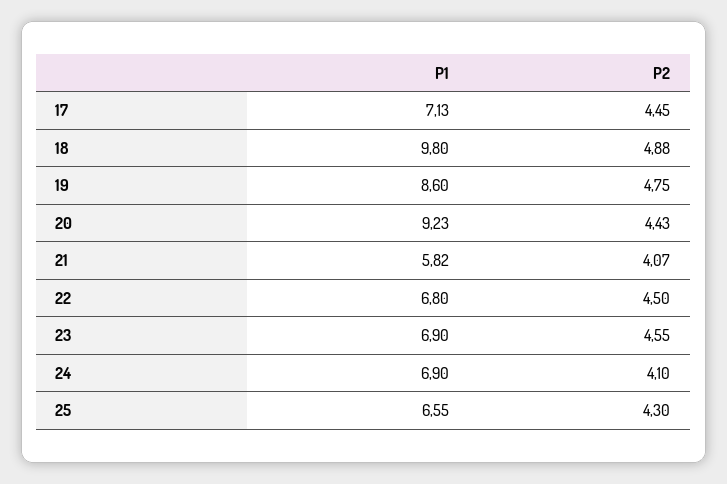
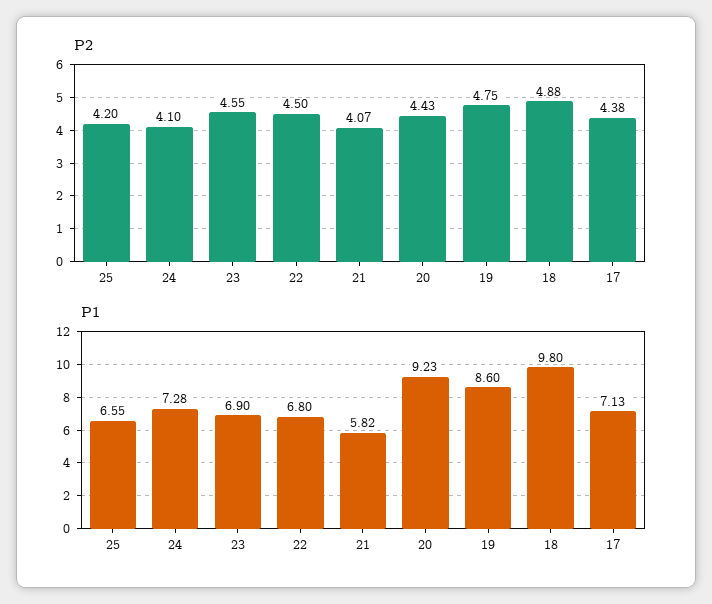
  {
    "P1": {
      "17": 7.13,
      "18": 9.8,
      "19": 8.6,
      "20": 9.23,
      "21": 5.82,
      "22": 6.8,
      "23": 6.9,
-     "24": 6.9,
+     "24": 7.28,
      "25": 6.55
    },
    "P2": {
-     "17": 4.45,
+     "17": 4.38,
      "18": 4.88,
      "19": 4.75,
      "20": 4.43,
      "21": 4.07,
      "22": 4.5,
      "23": 4.55,
      "24": 4.1,
-     "25": 4.3
+     "25": 4.2
    }
  }

